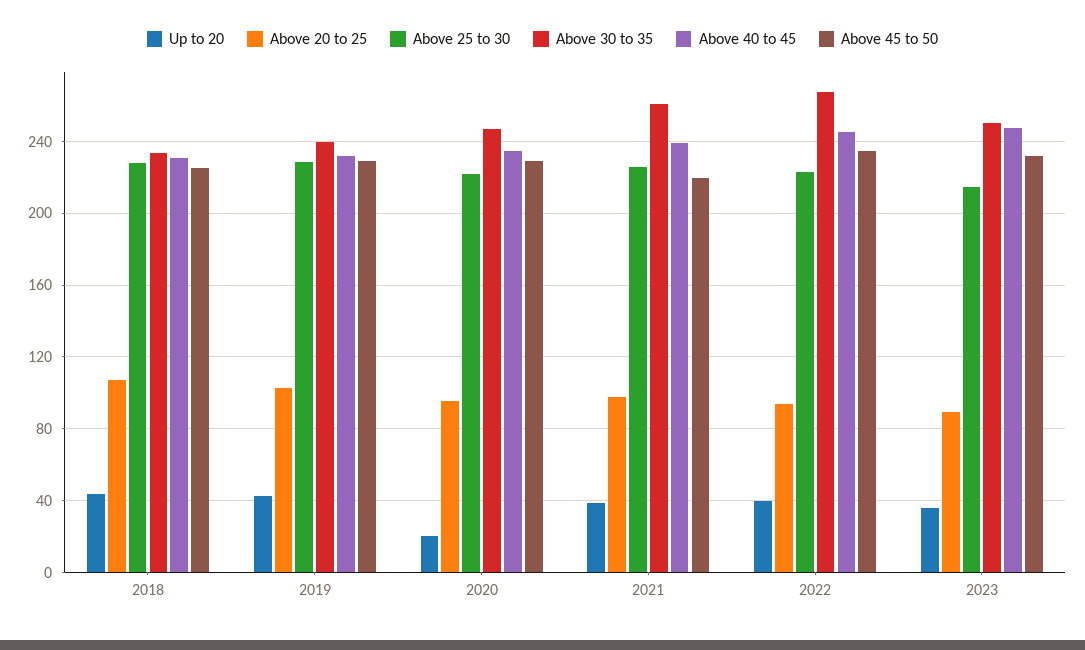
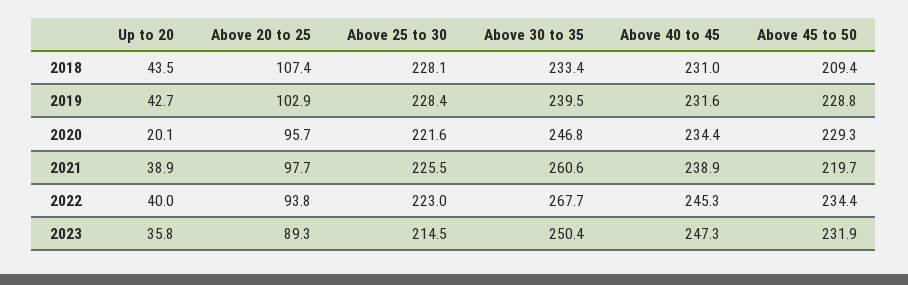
  {
    "Up to 20": {
      "2018": 43.5,
      "2019": 42.7,
      "2020": 20.1,
      "2021": 38.9,
      "2022": 40,
      "2023": 35.8
    },
    "Above 20 to 25": {
      "2018": 107.4,
      "2019": 102.9,
      "2020": 95.7,
      "2021": 97.7,
      "2022": 93.8,
      "2023": 89.3
    },
    "Above 25 to 30": {
      "2018": 228.1,
      "2019": 228.4,
      "2020": 221.6,
      "2021": 225.5,
      "2022": 223,
      "2023": 214.5
    },
    "Above 30 to 35": {
      "2018": 233.4,
      "2019": 239.5,
      "2020": 246.8,
      "2021": 260.6,
      "2022": 267.7,
      "2023": 250.4
    },
    "Above 40 to 45": {
      "2018": 231,
      "2019": 231.6,
      "2020": 234.4,
      "2021": 238.9,
      "2022": 245.3,
      "2023": 247.3
    },
    "Above 45 to 50": {
-     "2018": 225,
+     "2018": 209.4,
      "2019": 228.8,
      "2020": 229.3,
      "2021": 219.7,
      "2022": 234.4,
      "2023": 231.9
    }
  }

